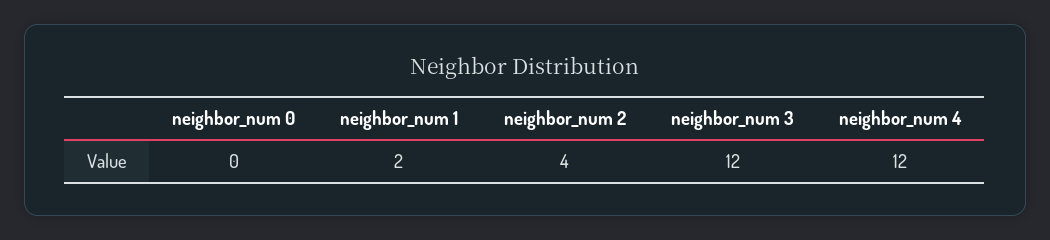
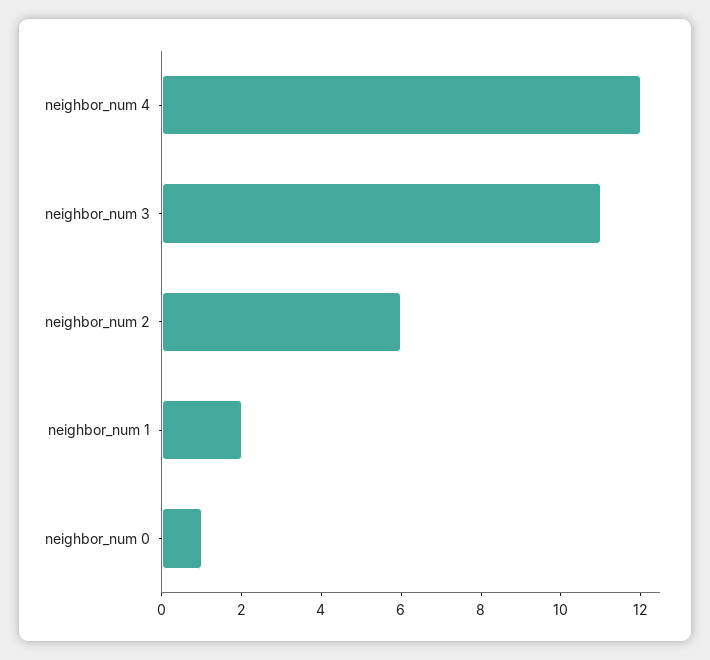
  {
-   "neighbor_num 0": 0,
+   "neighbor_num 0": 1,
    "neighbor_num 1": 2,
-   "neighbor_num 2": 4,
+   "neighbor_num 2": 6,
-   "neighbor_num 3": 12,
+   "neighbor_num 3": 11,
    "neighbor_num 4": 12
  }

